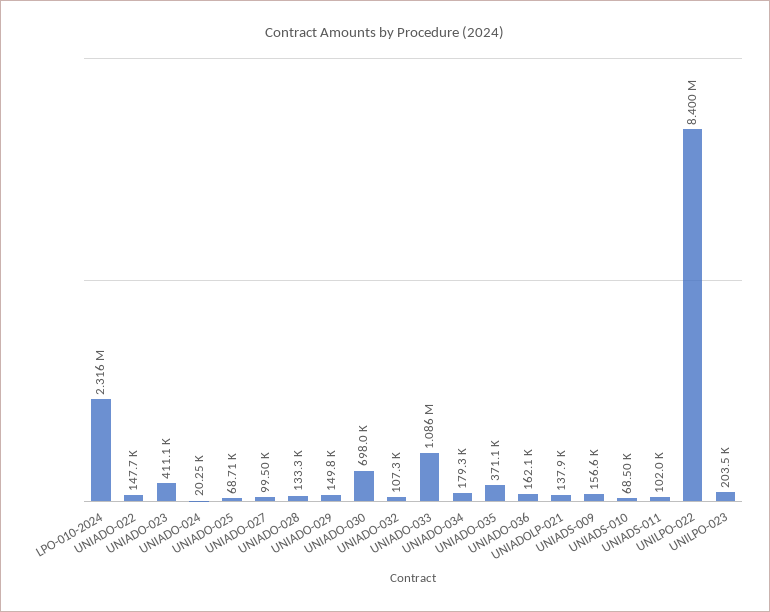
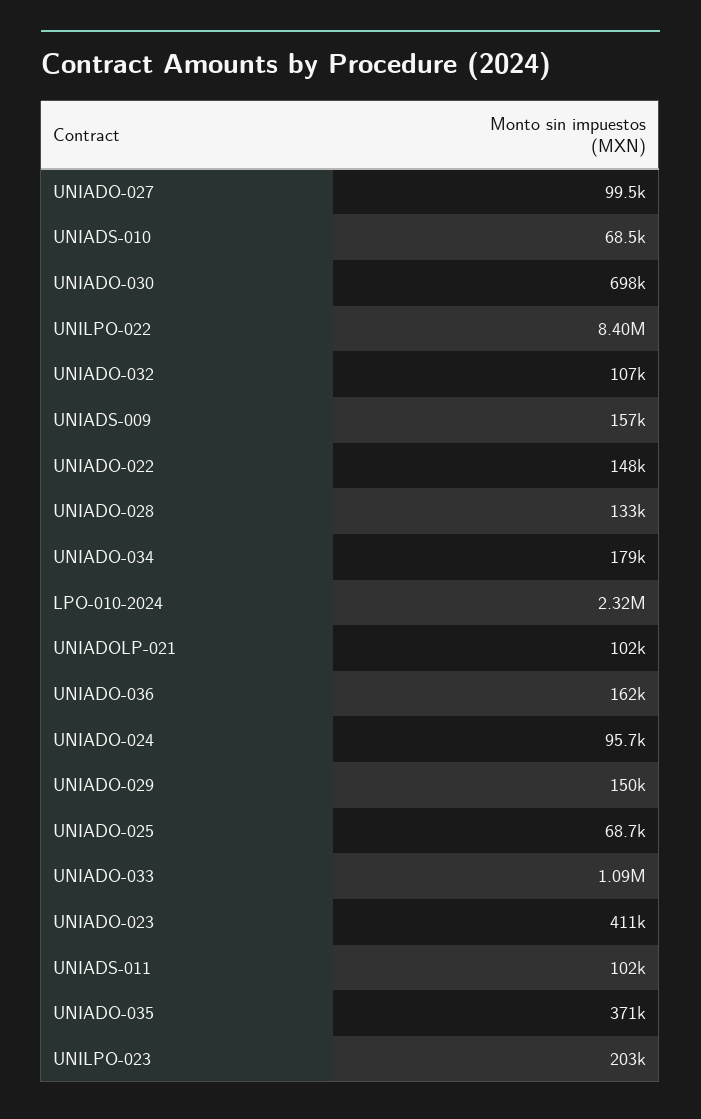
  {
    "LPO-010-2024": 2316000,
    "UNIADO-022": 147700,
    "UNIADO-023": 411100,
-   "UNIADO-024": 20250,
+   "UNIADO-024": 95700,
    "UNIADO-025": 68710,
    "UNIADO-027": 99500,
    "UNIADO-028": 133300,
    "UNIADO-029": 149800,
    "UNIADO-030": 698000,
    "UNIADO-032": 107300,
    "UNIADO-033": 1086000,
    "UNIADO-034": 179300,
    "UNIADO-035": 371100,
    "UNIADO-036": 162100,
-   "UNIADOLP-021": 137900,
+   "UNIADOLP-021": 102000,
    "UNIADS-009": 156600,
    "UNIADS-010": 68500,
    "UNIADS-011": 102000,
    "UNILPO-022": 8400000,
    "UNILPO-023": 203500
  }

